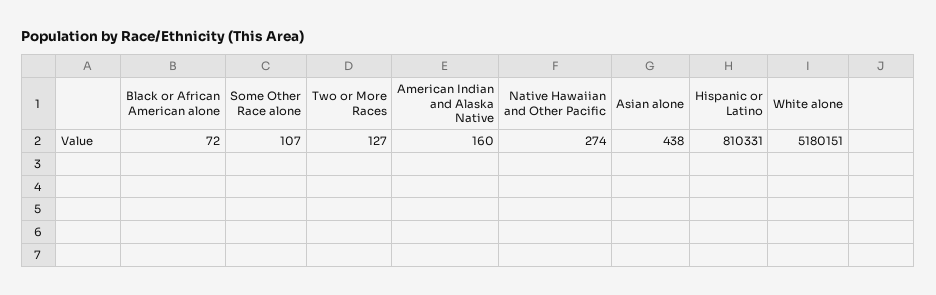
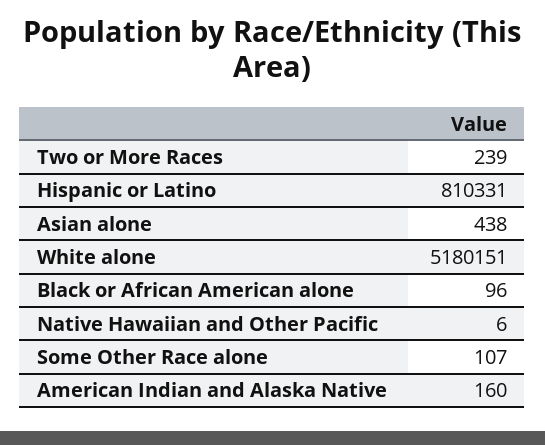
  {
-   "Black or African American alone": 72,
+   "Black or African American alone": 96,
    "Some Other Race alone": 107,
-   "Two or More Races": 127,
+   "Two or More Races": 239,
    "American Indian and Alaska Native": 160,
-   "Native Hawaiian and Other Pacific": 274,
+   "Native Hawaiian and Other Pacific": 6,
    "Asian alone": 438,
    "Hispanic or Latino": 810331,
    "White alone": 5180151
  }

